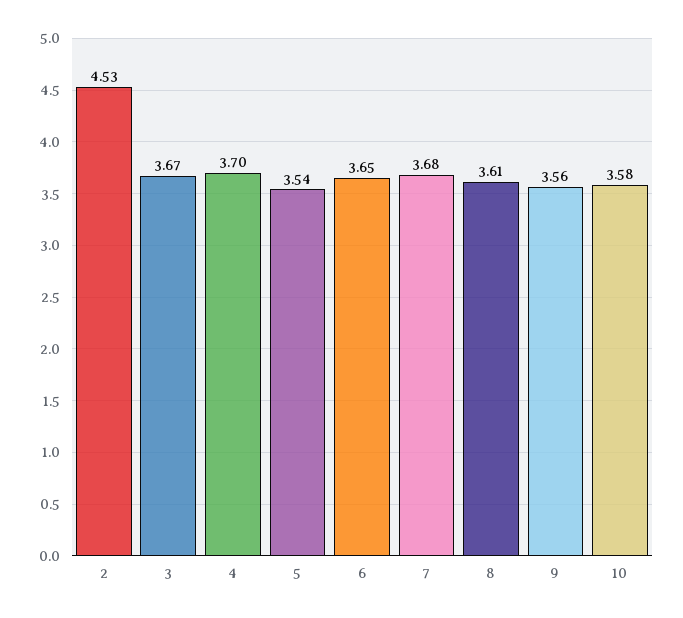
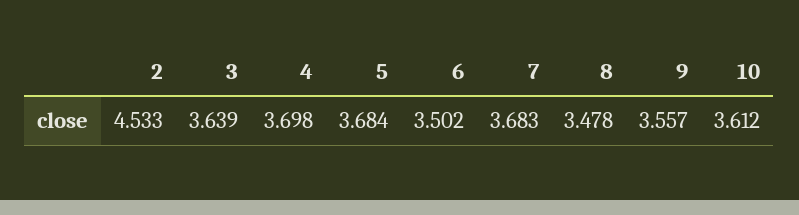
  {
    "2": 4.533,
-   "3": 3.67,
+   "3": 3.639,
    "4": 3.698,
-   "5": 3.54,
+   "5": 3.684,
-   "6": 3.65,
+   "6": 3.502,
    "7": 3.683,
-   "8": 3.61,
+   "8": 3.478,
    "9": 3.557,
-   "10": 3.58
+   "10": 3.612
  }

